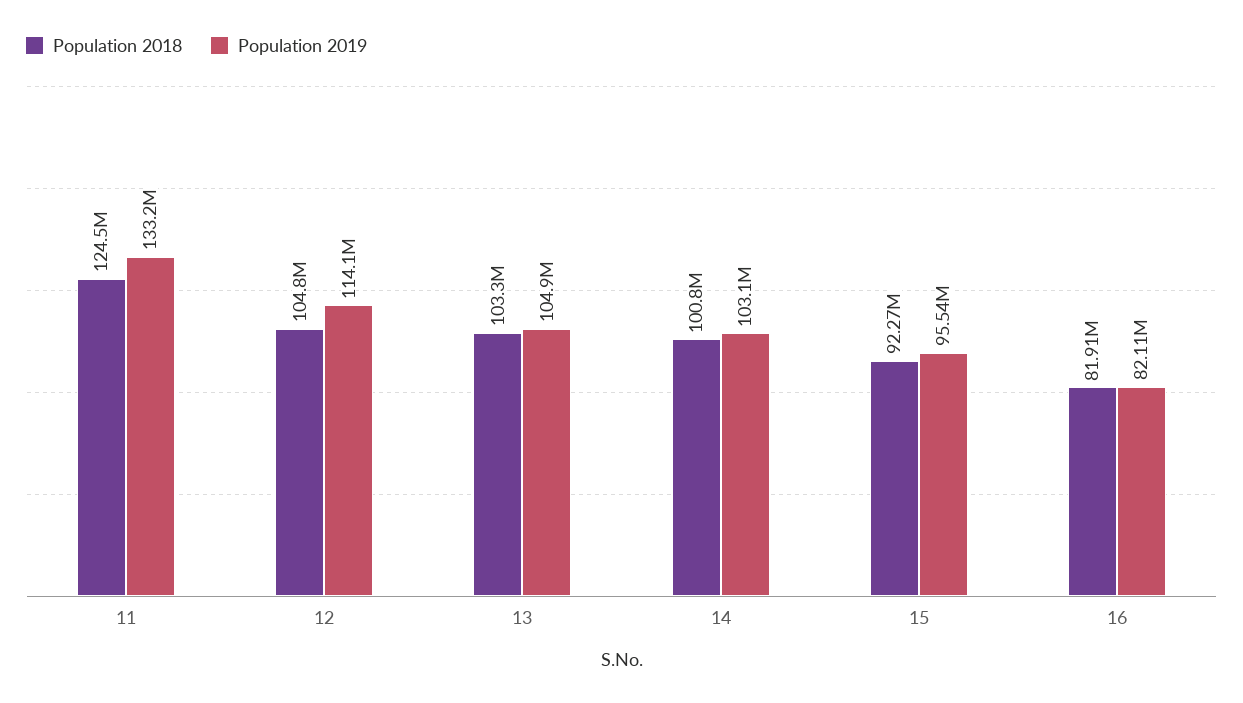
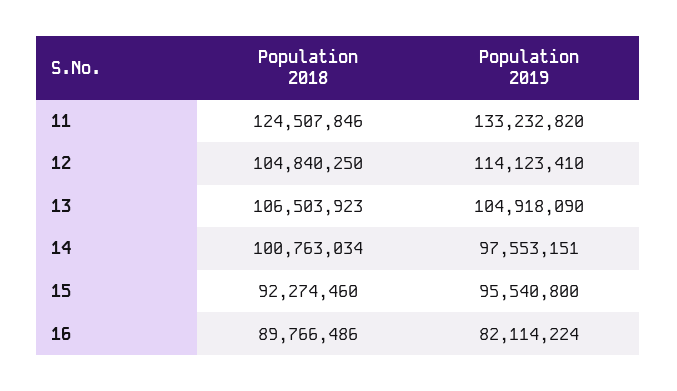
  {
    "Population 2018": {
      "11": 124507846,
      "12": 104840250,
-     "13": 103300000,
+     "13": 106503923,
      "14": 100763034,
      "15": 92274460,
-     "16": 81910000
+     "16": 89766486
    },
    "Population 2019": {
      "11": 133232820,
      "12": 114123410,
      "13": 104918090,
-     "14": 103100000,
+     "14": 97553151,
      "15": 95540800,
      "16": 82114224
    }
  }

